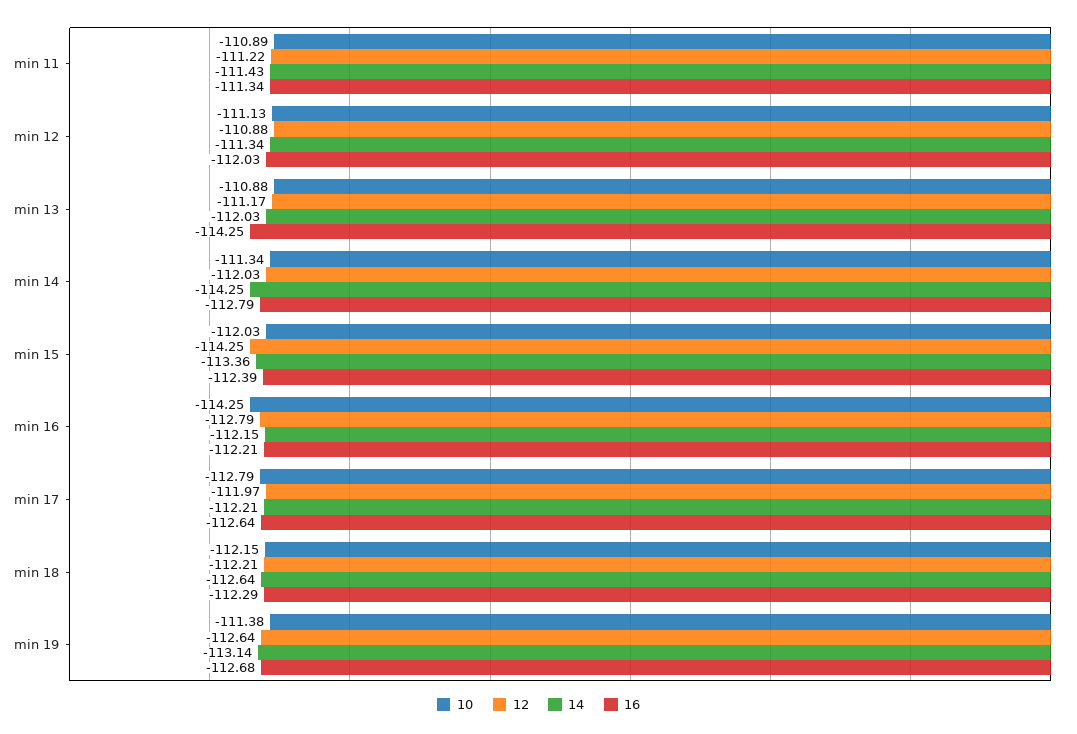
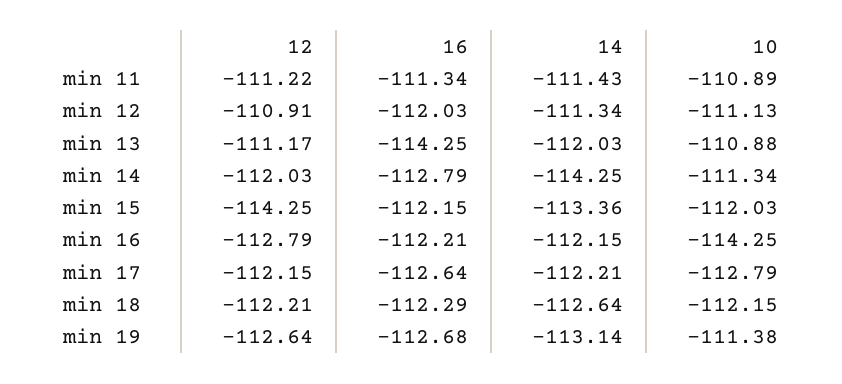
  {
    "10": {
      "min 11": -110.89,
      "min 12": -111.13,
      "min 13": -110.88,
      "min 14": -111.34,
      "min 15": -112.03,
      "min 16": -114.25,
      "min 17": -112.79,
      "min 18": -112.15,
      "min 19": -111.38
    },
    "12": {
      "min 11": -111.22,
-     "min 12": -110.88,
+     "min 12": -110.91,
      "min 13": -111.17,
      "min 14": -112.03,
      "min 15": -114.25,
      "min 16": -112.79,
-     "min 17": -111.97,
+     "min 17": -112.15,
      "min 18": -112.21,
      "min 19": -112.64
    },
    "14": {
      "min 11": -111.43,
      "min 12": -111.34,
      "min 13": -112.03,
      "min 14": -114.25,
      "min 15": -113.36,
      "min 16": -112.15,
      "min 17": -112.21,
      "min 18": -112.64,
      "min 19": -113.14
    },
    "16": {
      "min 11": -111.34,
      "min 12": -112.03,
      "min 13": -114.25,
      "min 14": -112.79,
-     "min 15": -112.39,
+     "min 15": -112.15,
      "min 16": -112.21,
      "min 17": -112.64,
      "min 18": -112.29,
      "min 19": -112.68
    }
  }

